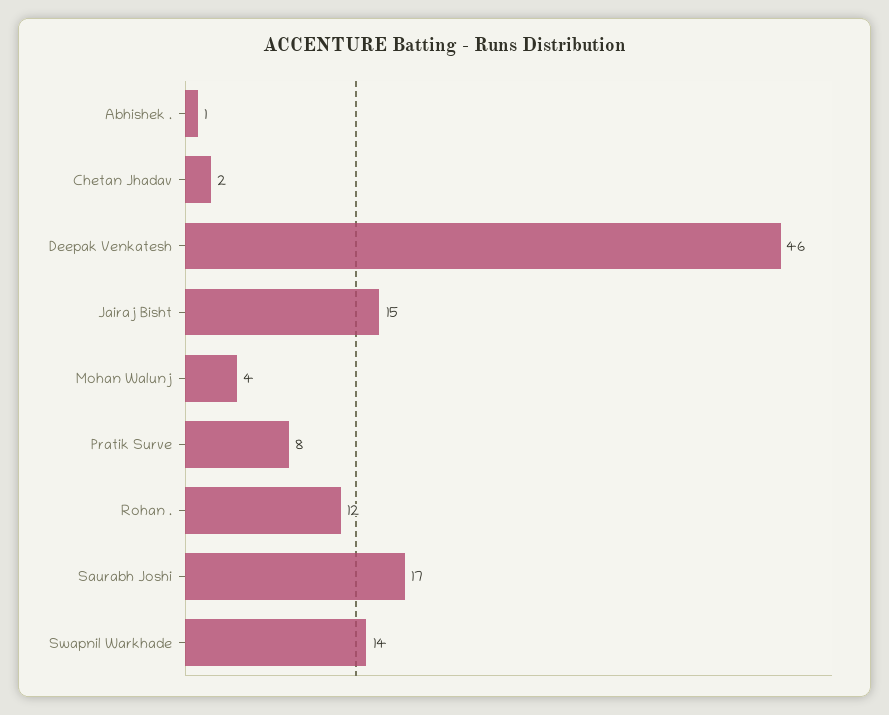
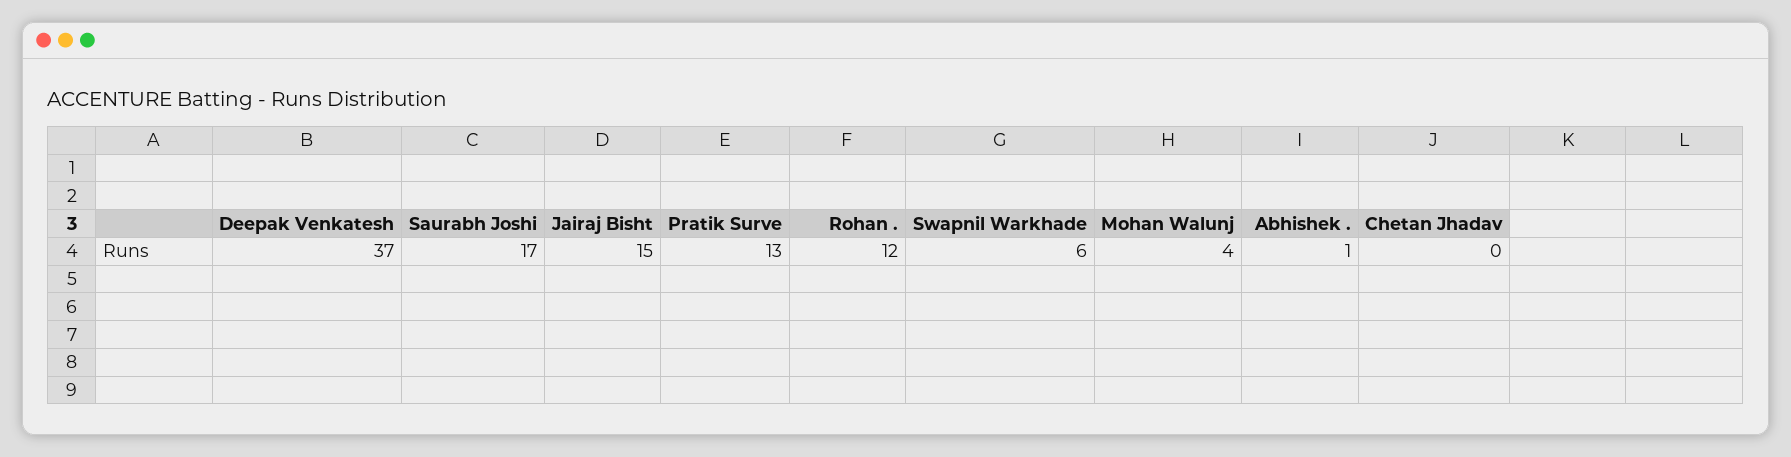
  {
    "Abhishek .": 1,
-   "Chetan Jhadav": 2,
+   "Chetan Jhadav": 0,
-   "Deepak Venkatesh": 46,
+   "Deepak Venkatesh": 37,
    "Jairaj Bisht": 15,
    "Mohan Walunj": 4,
-   "Pratik Surve": 8,
+   "Pratik Surve": 13,
    "Rohan .": 12,
    "Saurabh Joshi": 17,
-   "Swapnil Warkhade": 14
+   "Swapnil Warkhade": 6
  }

